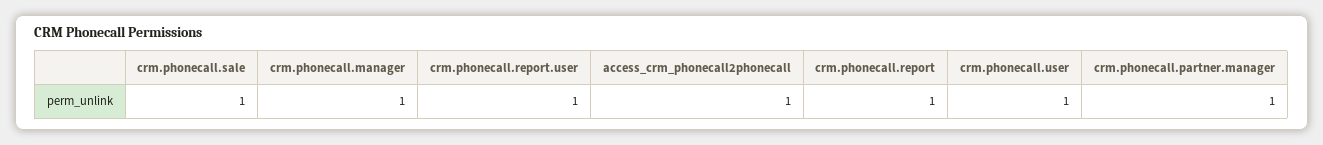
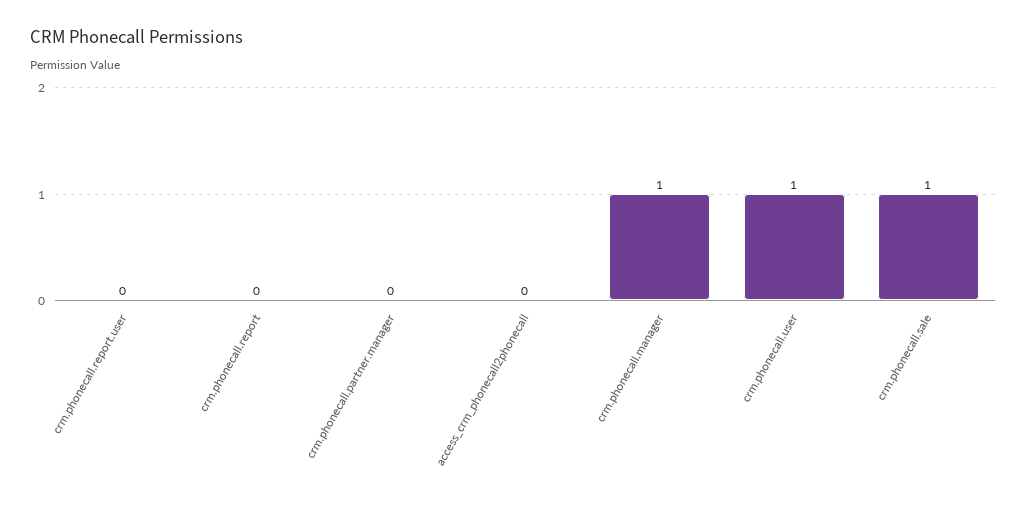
  {
    "crm.phonecall.sale": 1,
    "crm.phonecall.manager": 1,
-   "crm.phonecall.report.user": 1,
+   "crm.phonecall.report.user": 0,
-   "access_crm_phonecall2phonecall": 1,
+   "access_crm_phonecall2phonecall": 0,
-   "crm.phonecall.report": 1,
+   "crm.phonecall.report": 0,
    "crm.phonecall.user": 1,
-   "crm.phonecall.partner.manager": 1
+   "crm.phonecall.partner.manager": 0
  }

